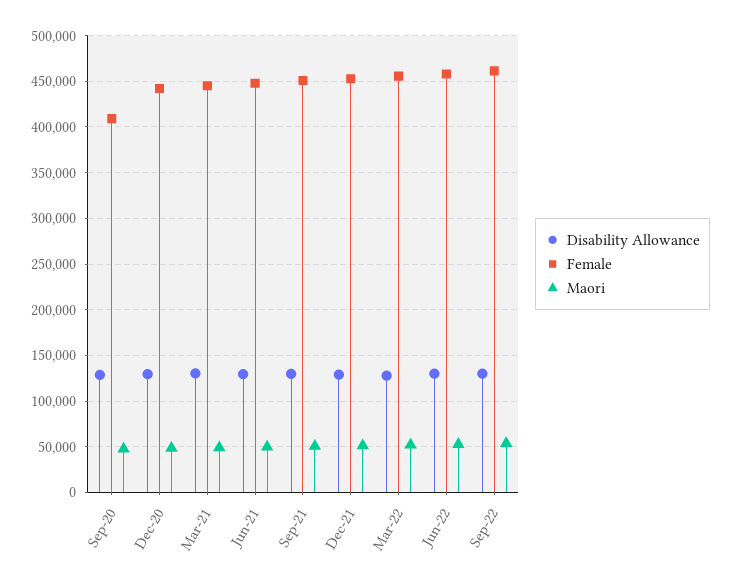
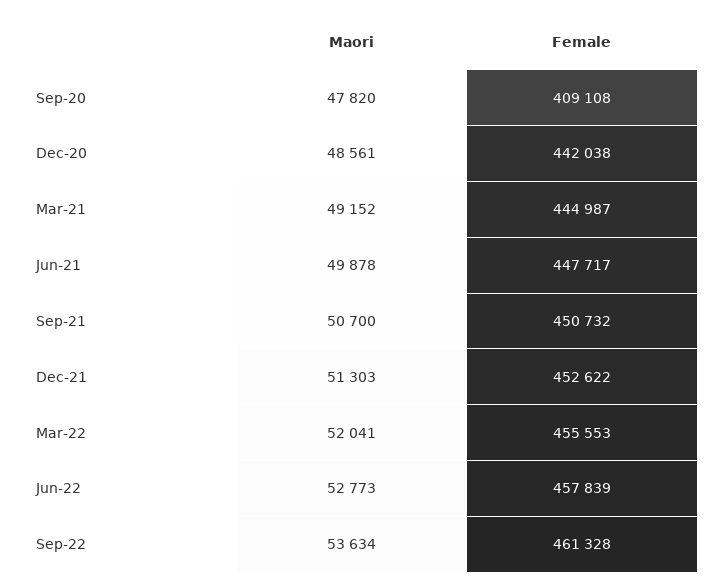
  {
-   "Disability Allowance": {
-     "Sep-20": 130000,
-     "Dec-20": 130000,
-     "Mar-21": 130000,
-     "Jun-21": 130000,
-     "Sep-21": 130000,
-     "Dec-21": 130000,
-     "Mar-22": 130000,
-     "Jun-22": 130000,
-     "Sep-22": 130000
-   },
    "Female": {
      "Sep-20": 409108,
      "Dec-20": 442038,
      "Mar-21": 444987,
      "Jun-21": 447717,
      "Sep-21": 450732,
      "Dec-21": 452622,
      "Mar-22": 455553,
      "Jun-22": 457839,
      "Sep-22": 461328
    },
    "Maori": {
      "Sep-20": 47820,
      "Dec-20": 48561,
      "Mar-21": 49152,
      "Jun-21": 49878,
      "Sep-21": 50700,
      "Dec-21": 51303,
      "Mar-22": 52041,
      "Jun-22": 52773,
      "Sep-22": 53634
    }
  }

